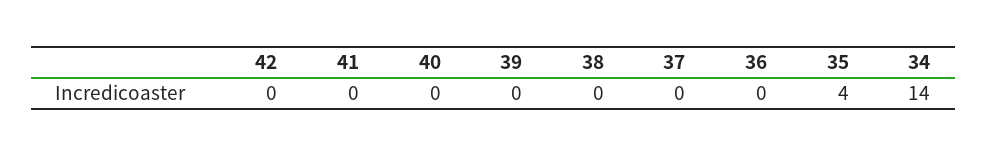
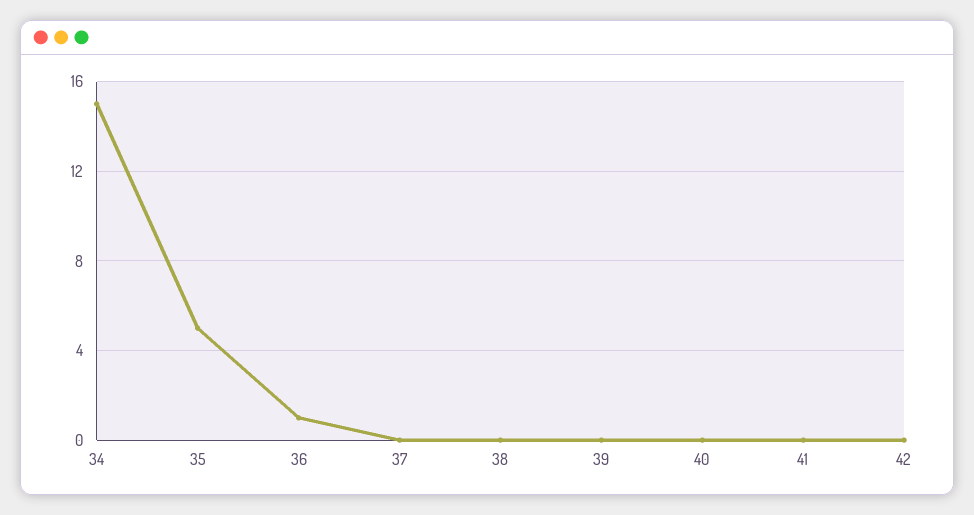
  {
    "42": 0,
    "41": 0,
    "40": 0,
    "39": 0,
    "38": 0,
    "37": 0,
-   "36": 0,
+   "36": 1,
-   "35": 4,
+   "35": 5,
-   "34": 14
+   "34": 15
  }

